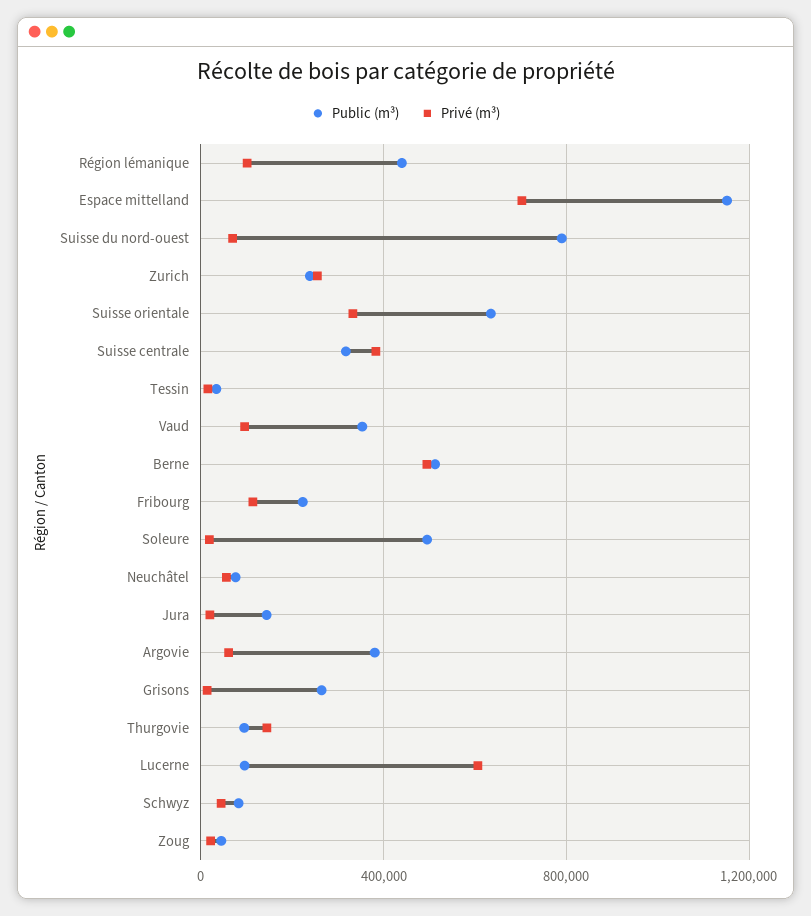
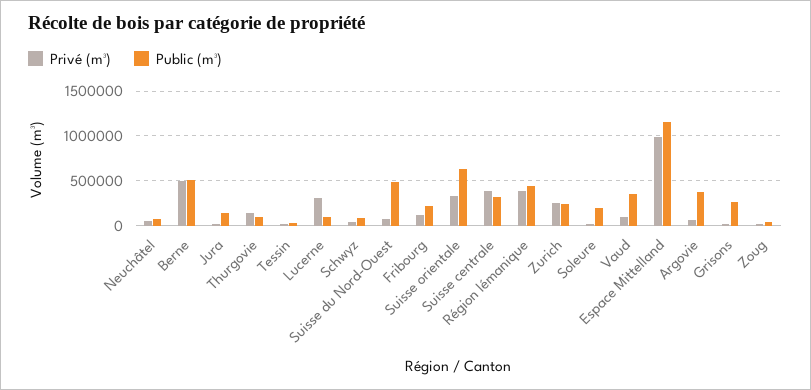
  {
    "Public (m³)": {
      "Région lémanique": 450000,
      "Espace mittelland": 1150000,
-     "Suisse du nord-ouest": 800000,
+     "Suisse du nord-ouest": 500000,
      "Zurich": 250000,
      "Suisse orientale": 650000,
      "Suisse centrale": 300000,
      "Tessin": 50000,
      "Vaud": 350000,
      "Berne": 500000,
      "Fribourg": 200000,
-     "Soleure": 500000,
+     "Soleure": 200000,
      "Neuchâtel": 100000,
      "Jura": 150000,
      "Argovie": 400000,
      "Grisons": 250000,
      "Thurgovie": 100000,
      "Lucerne": 100000,
      "Schwyz": 100000,
      "Zoug": 50000
    },
    "Privé (m³)": {
-     "Région lémanique": 100000,
+     "Région lémanique": 400000,
-     "Espace mittelland": 700000,
+     "Espace mittelland": 1000000,
      "Suisse du nord-ouest": 50000,
      "Zurich": 250000,
      "Suisse orientale": 350000,
      "Suisse centrale": 400000,
      "Tessin": 0,
      "Vaud": 100000,
      "Berne": 500000,
      "Fribourg": 100000,
      "Soleure": 0,
      "Neuchâtel": 50000,
      "Jura": 0,
      "Argovie": 50000,
      "Grisons": 0,
      "Thurgovie": 150000,
-     "Lucerne": 600000,
+     "Lucerne": 300000,
      "Schwyz": 50000,
      "Zoug": 0
    }
  }

